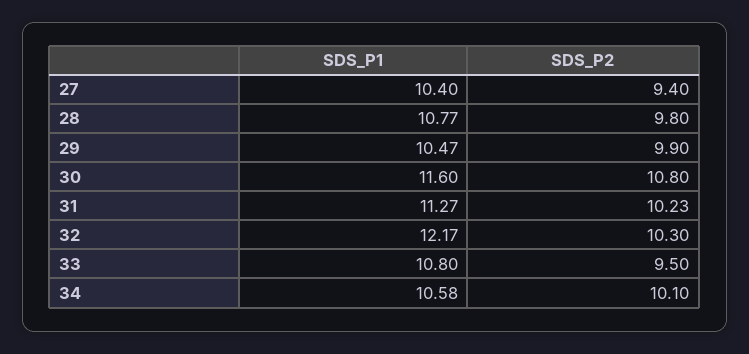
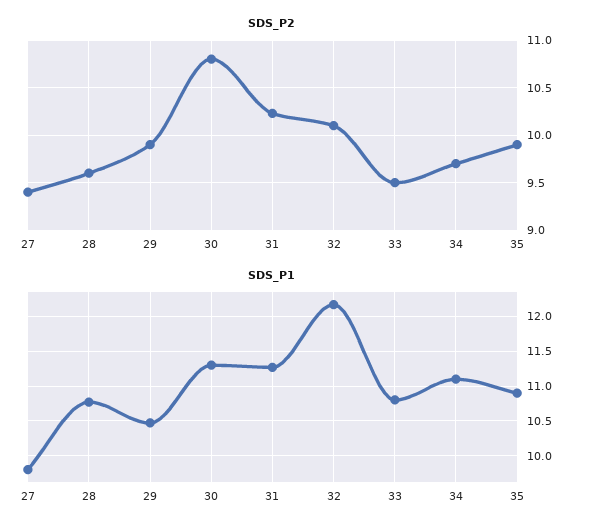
  {
    "SDS_P1": {
-     "27": 10.4,
+     "27": 9.8,
      "28": 10.77,
      "29": 10.47,
-     "30": 11.6,
+     "30": 11.3,
      "31": 11.27,
      "32": 12.17,
      "33": 10.8,
-     "34": 10.58
+     "34": 11.1,
+     "35": 10.9
    },
    "SDS_P2": {
      "27": 9.4,
-     "28": 9.8,
+     "28": 9.6,
      "29": 9.9,
      "30": 10.8,
      "31": 10.23,
-     "32": 10.3,
+     "32": 10.1,
      "33": 9.5,
-     "34": 10.1
+     "34": 9.7,
+     "35": 9.9
    }
  }

